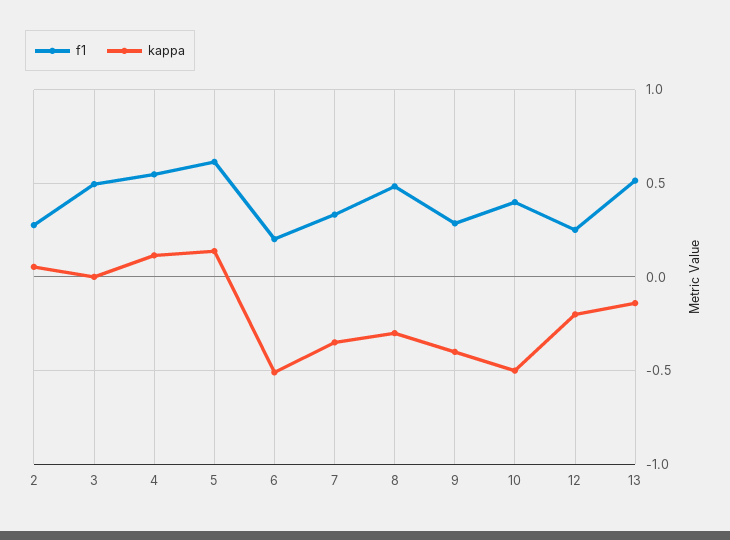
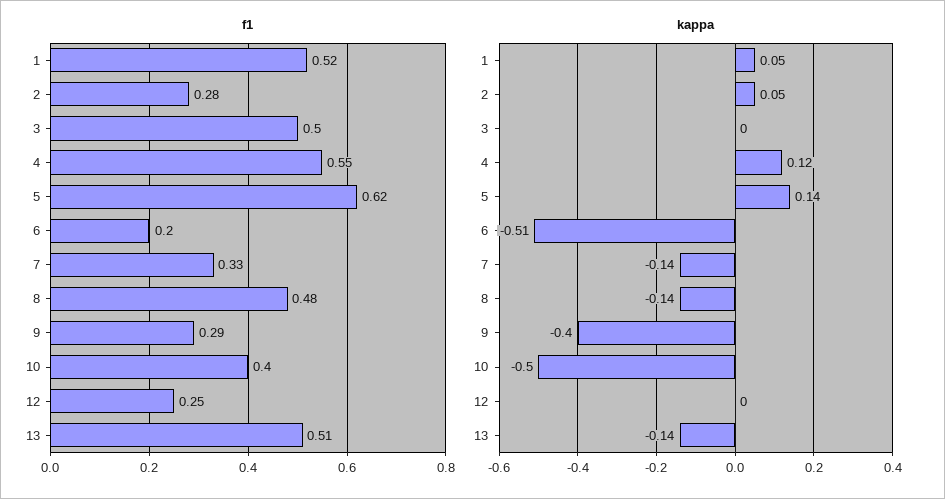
  {
    "f1": {
      "2": 0.28,
      "3": 0.5,
      "4": 0.55,
      "5": 0.62,
      "6": 0.2,
      "7": 0.33,
      "8": 0.48,
      "9": 0.29,
      "10": 0.4,
      "12": 0.25,
-     "13": 0.51
+     "13": 0.51,
+     "1": 0.52
    },
    "kappa": {
      "2": 0.05,
      "3": 0,
      "4": 0.12,
      "5": 0.14,
      "6": -0.51,
-     "7": -0.35,
+     "7": -0.14,
-     "8": -0.3,
+     "8": -0.14,
      "9": -0.4,
      "10": -0.5,
-     "12": -0.2,
+     "12": 0,
-     "13": -0.14
+     "13": -0.14,
+     "1": 0.05
    }
  }

